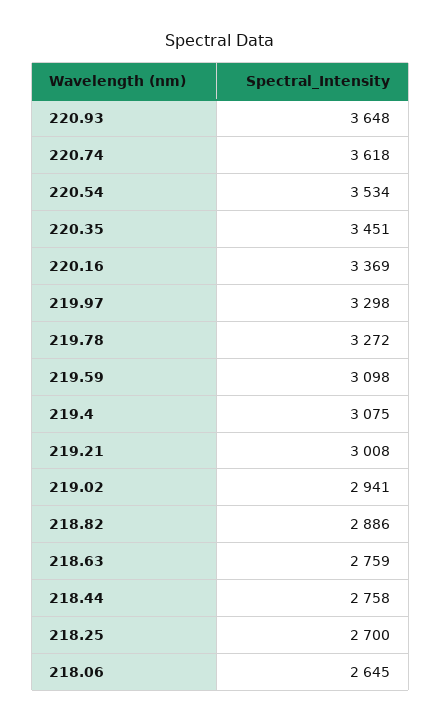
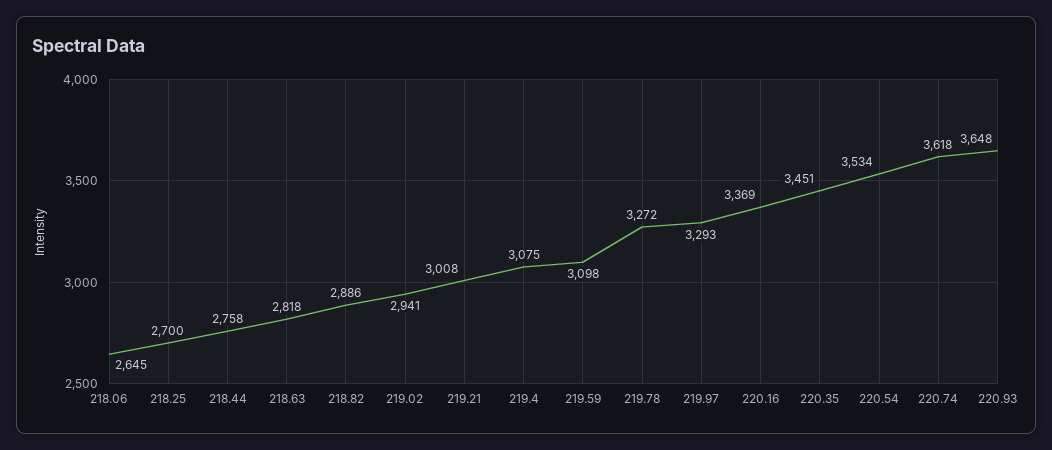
  {
    "220.93": 3648,
    "220.74": 3618,
    "220.54": 3534,
    "220.35": 3451,
    "220.16": 3369,
-   "219.97": 3298,
+   "219.97": 3293,
    "219.78": 3272,
    "219.59": 3098,
    "219.4": 3075,
    "219.21": 3008,
    "219.02": 2941,
    "218.82": 2886,
-   "218.63": 2759,
+   "218.63": 2818,
    "218.44": 2758,
    "218.25": 2700,
    "218.06": 2645
  }

